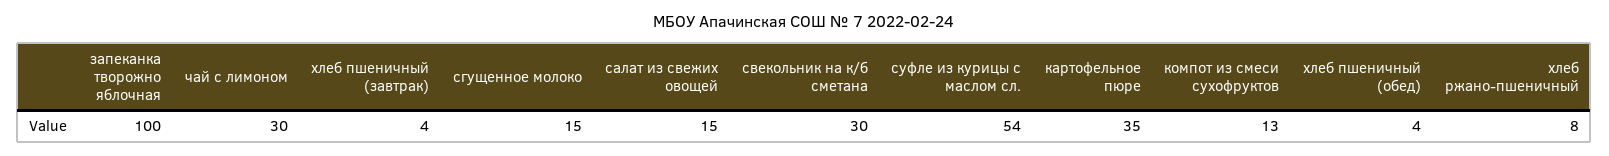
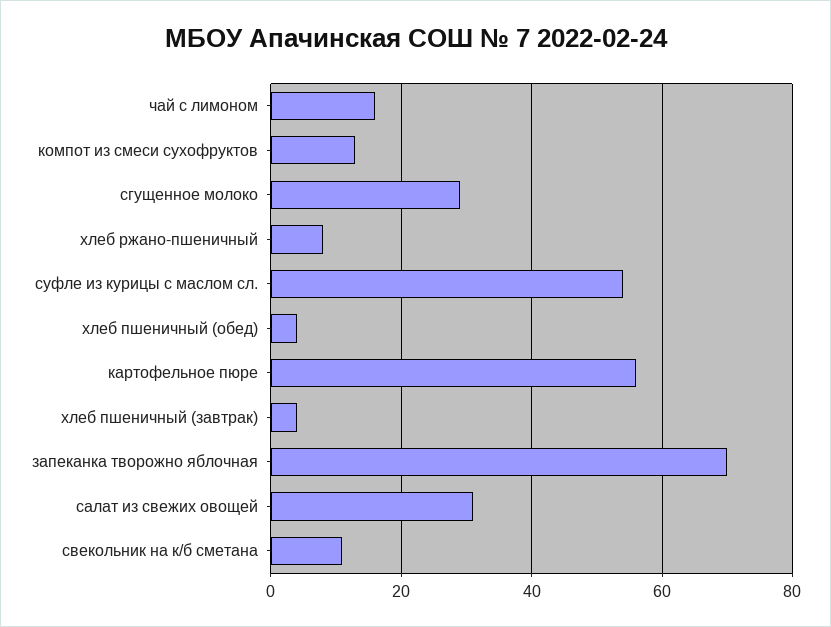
  {
-   "запеканка творожно яблочная": 100,
+   "запеканка творожно яблочная": 70,
-   "чай с лимоном": 30,
+   "чай с лимоном": 15,
    "хлеб пшеничный (завтрак)": 4,
-   "сгущенное молоко": 15,
+   "сгущенное молоко": 30,
-   "салат из свежих овощей": 15,
+   "салат из свежих овощей": 30,
-   "свекольник на к/б сметана": 30,
+   "свекольник на к/б сметана": 10,
    "суфле из курицы с маслом сл.": 54,
-   "картофельное пюре": 35,
+   "картофельное пюре": 55,
    "компот из смеси сухофруктов": 13,
    "хлеб пшеничный (обед)": 4,
    "хлеб ржано-пшеничный": 8
  }

